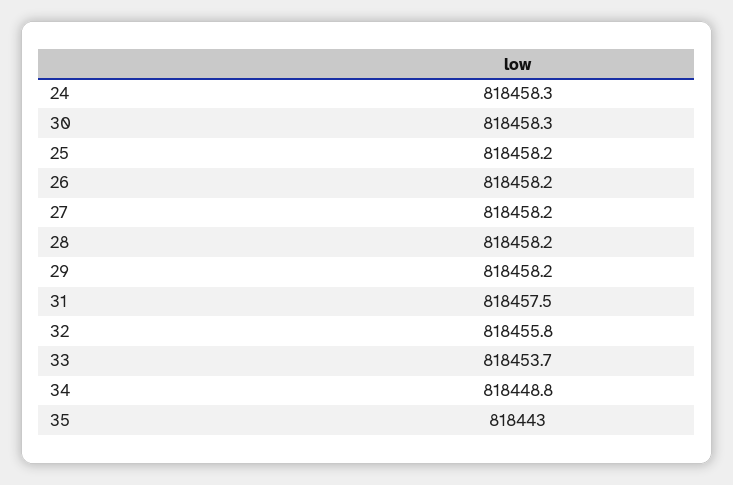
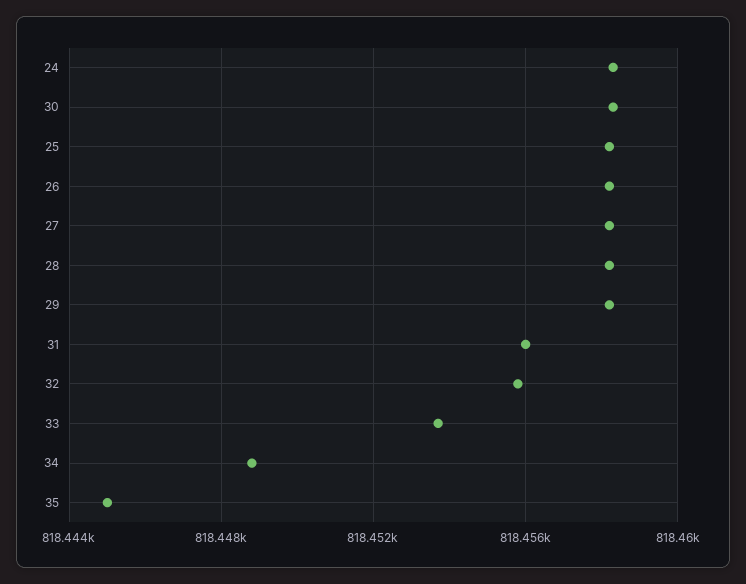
  {
    "24": 818458.3,
    "30": 818458.3,
    "25": 818458.2,
    "26": 818458.2,
    "27": 818458.2,
    "28": 818458.2,
    "29": 818458.2,
-   "31": 818457.5,
+   "31": 818456,
    "32": 818455.8,
    "33": 818453.7,
    "34": 818448.8,
-   "35": 818443
+   "35": 818445
  }

